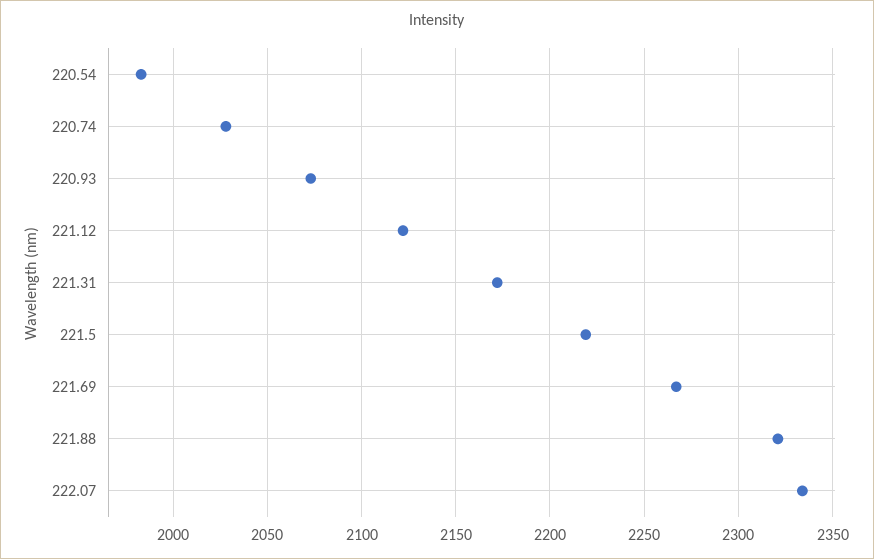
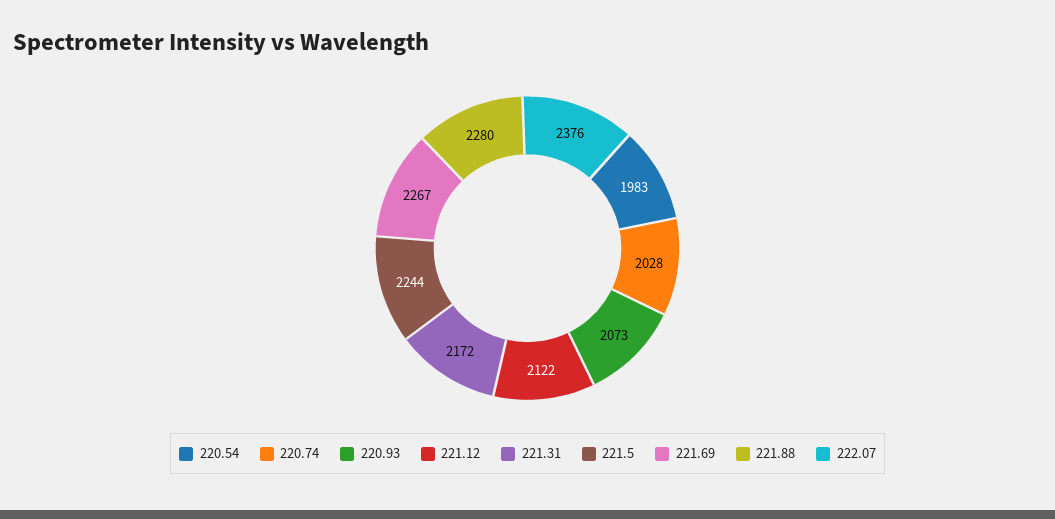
  {
    "220.54": 1983,
    "220.74": 2028,
    "220.93": 2073,
    "221.12": 2122,
    "221.31": 2172,
-   "221.5": 2220,
+   "221.5": 2244,
    "221.69": 2267,
-   "221.88": 2320,
+   "221.88": 2280,
-   "222.07": 2335
+   "222.07": 2376
  }

